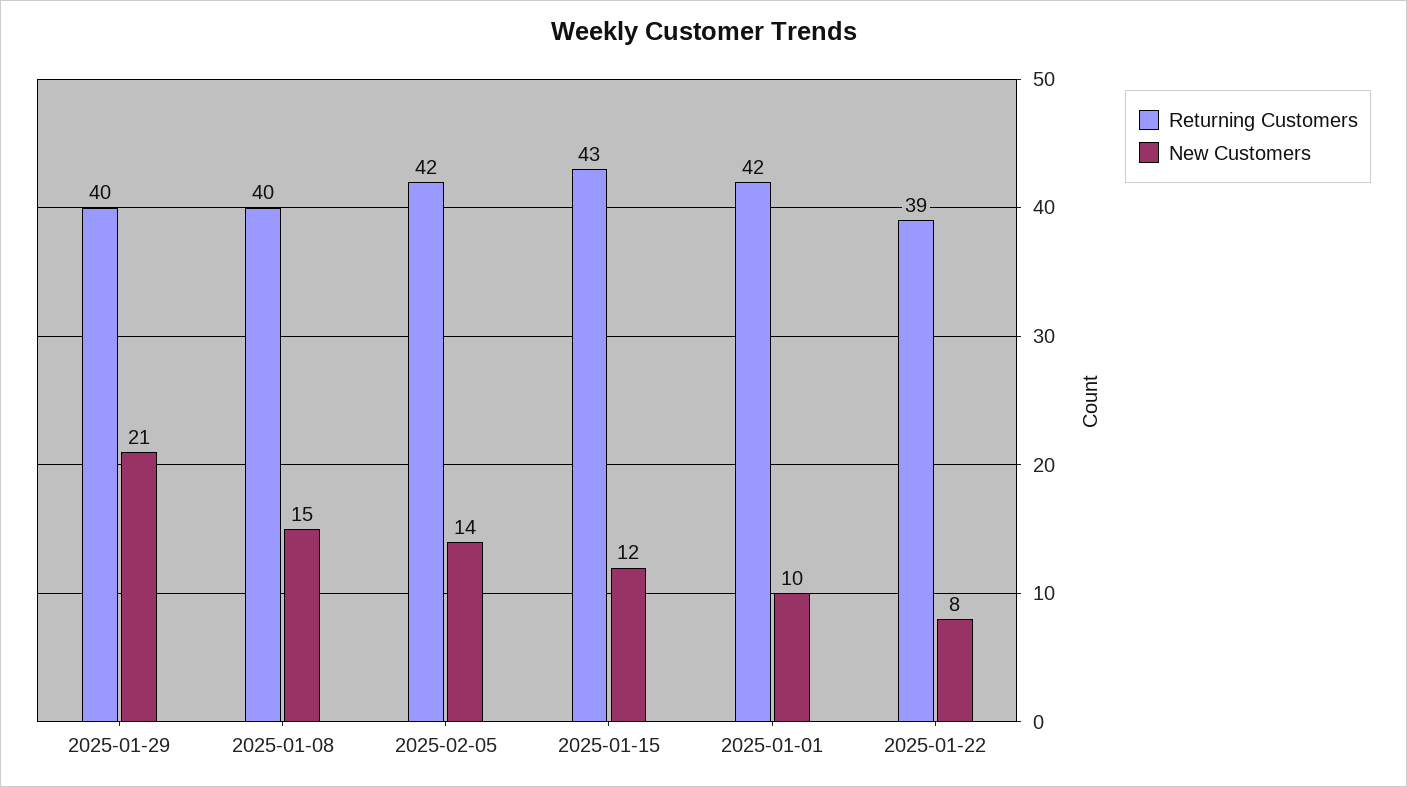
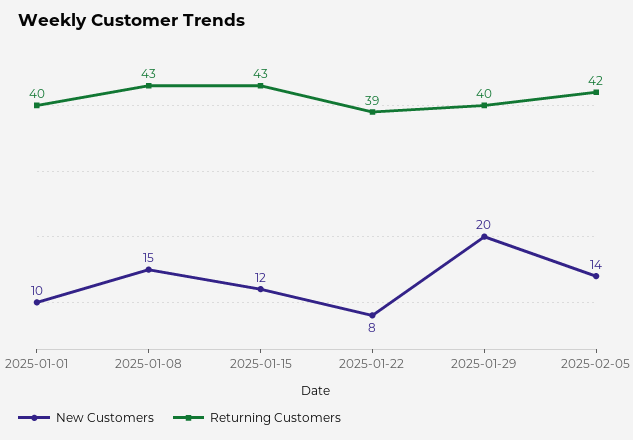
  {
    "Returning Customers": {
      "2025-01-29": 40,
-     "2025-01-08": 40,
+     "2025-01-08": 43,
      "2025-02-05": 42,
      "2025-01-15": 43,
-     "2025-01-01": 42,
+     "2025-01-01": 40,
      "2025-01-22": 39
    },
    "New Customers": {
-     "2025-01-29": 21,
+     "2025-01-29": 20,
      "2025-01-08": 15,
      "2025-02-05": 14,
      "2025-01-15": 12,
      "2025-01-01": 10,
      "2025-01-22": 8
    }
  }

